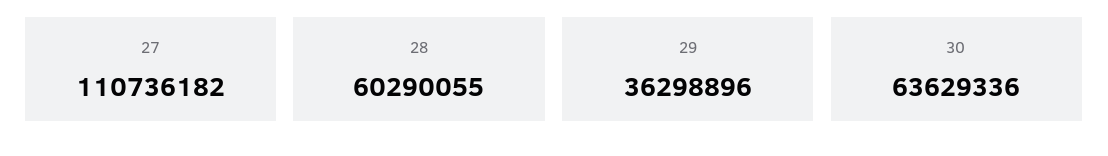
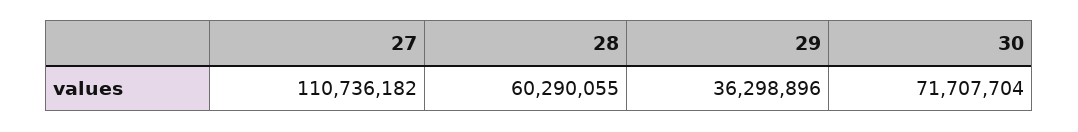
  {
    "27": 110736182,
    "28": 60290055,
    "29": 36298896,
-   "30": 63629336
+   "30": 71707704
  }

